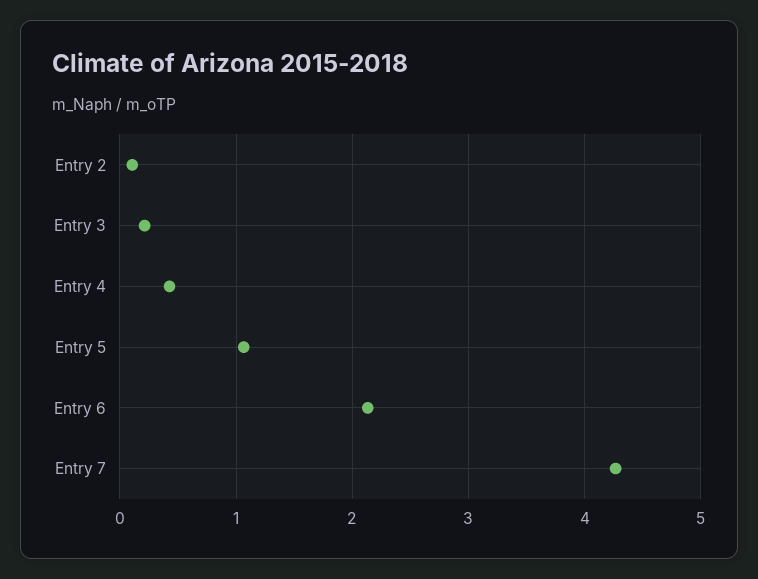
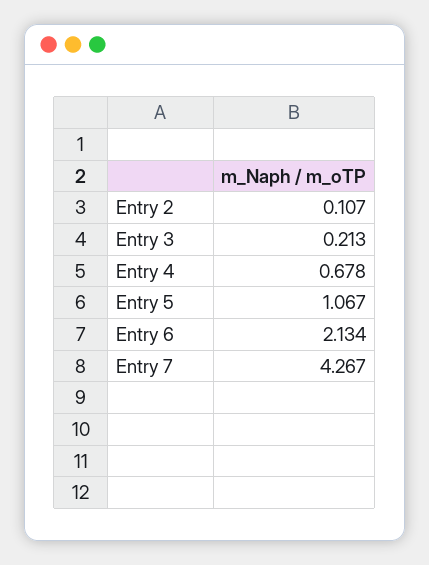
  {
    "Entry 2": 0.107,
    "Entry 3": 0.213,
-   "Entry 4": 0.4,
+   "Entry 4": 0.678,
    "Entry 5": 1.067,
    "Entry 6": 2.134,
    "Entry 7": 4.267
  }

